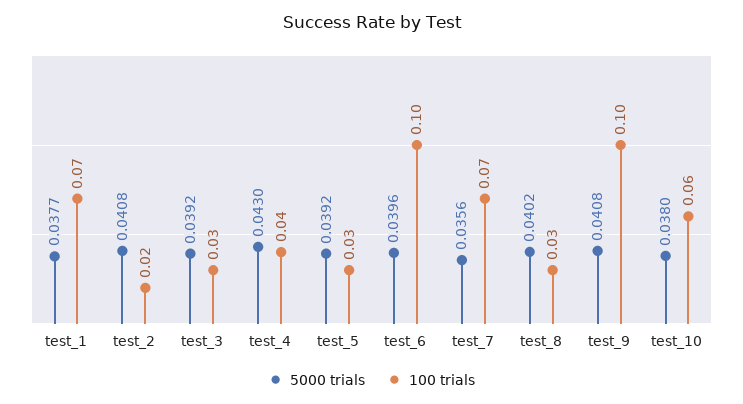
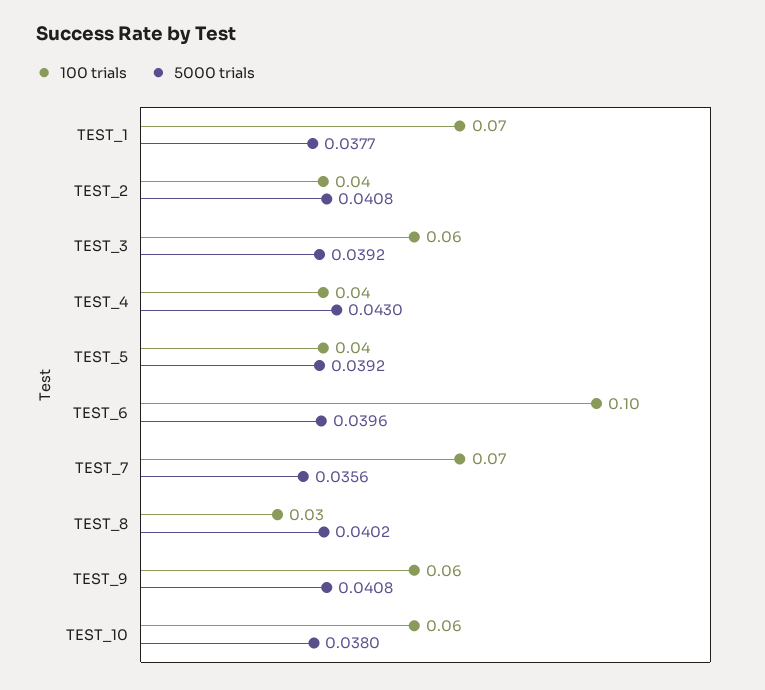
  {
    "5000 trials": {
      "test_1": 0.0377,
      "test_2": 0.0408,
      "test_3": 0.0392,
      "test_4": 0.043,
      "test_5": 0.0392,
      "test_6": 0.0396,
      "test_7": 0.0356,
      "test_8": 0.0402,
      "test_9": 0.0408,
      "test_10": 0.038
    },
    "100 trials": {
      "test_1": 0.07,
-     "test_2": 0.02,
+     "test_2": 0.04,
-     "test_3": 0.03,
+     "test_3": 0.06,
      "test_4": 0.04,
-     "test_5": 0.03,
+     "test_5": 0.04,
      "test_6": 0.1,
      "test_7": 0.07,
      "test_8": 0.03,
-     "test_9": 0.1,
+     "test_9": 0.06,
      "test_10": 0.06
    }
  }

